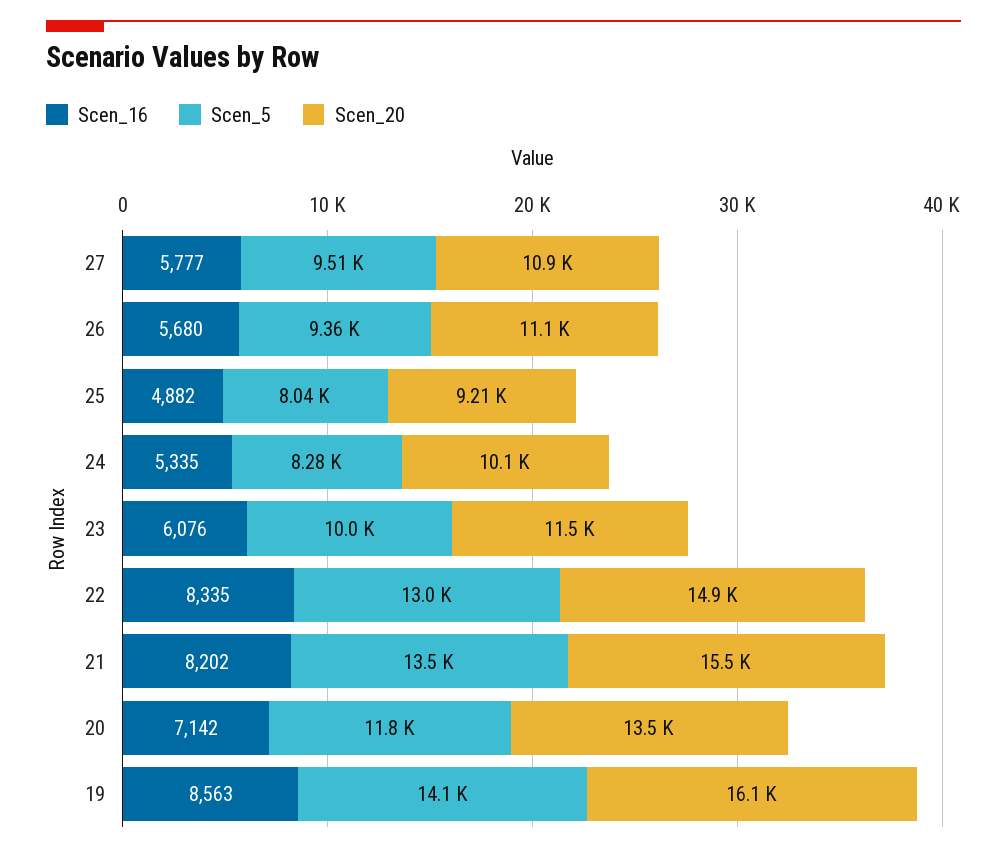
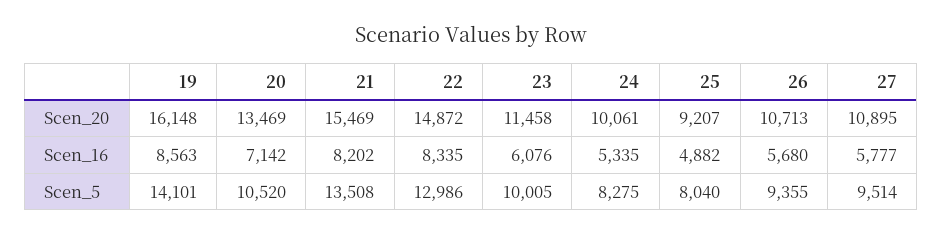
  {
    "Scen_16": {
      "27": 5777,
      "26": 5680,
      "25": 4882,
      "24": 5335,
      "23": 6076,
      "22": 8335,
      "21": 8202,
      "20": 7142,
      "19": 8563
    },
    "Scen_5": {
      "27": 9514,
      "26": 9355,
      "25": 8040,
      "24": 8275,
      "23": 10005,
      "22": 12986,
      "21": 13508,
-     "20": 11800,
+     "20": 10520,
      "19": 14101
    },
    "Scen_20": {
      "27": 10895,
-     "26": 11100,
+     "26": 10713,
      "25": 9207,
      "24": 10061,
      "23": 11458,
      "22": 14872,
      "21": 15469,
      "20": 13469,
      "19": 16148
    }
  }

